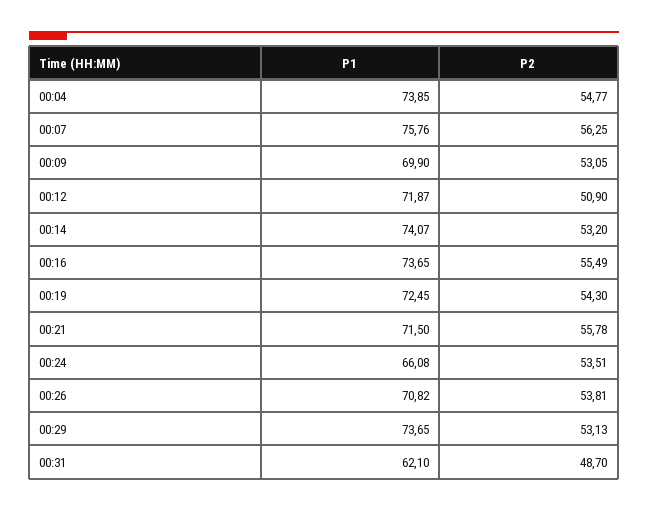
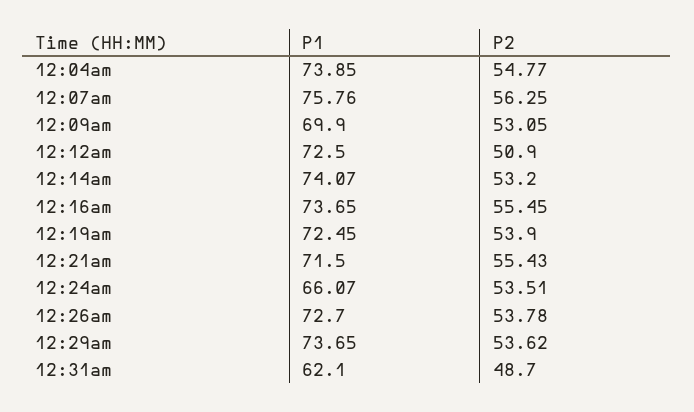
  {
    "P1": {
      "00:04": 73.85,
      "00:07": 75.76,
      "00:09": 69.9,
-     "00:12": 71.87,
+     "00:12": 72.5,
      "00:14": 74.07,
      "00:16": 73.65,
      "00:19": 72.45,
      "00:21": 71.5,
-     "00:24": 66.08,
+     "00:24": 66.07,
-     "00:26": 70.82,
+     "00:26": 72.7,
      "00:29": 73.65,
      "00:31": 62.1
    },
    "P2": {
      "00:04": 54.77,
      "00:07": 56.25,
      "00:09": 53.05,
      "00:12": 50.9,
      "00:14": 53.2,
-     "00:16": 55.49,
+     "00:16": 55.45,
-     "00:19": 54.3,
+     "00:19": 53.9,
-     "00:21": 55.78,
+     "00:21": 55.43,
      "00:24": 53.51,
-     "00:26": 53.81,
+     "00:26": 53.78,
-     "00:29": 53.13,
+     "00:29": 53.62,
      "00:31": 48.7
    }
  }

